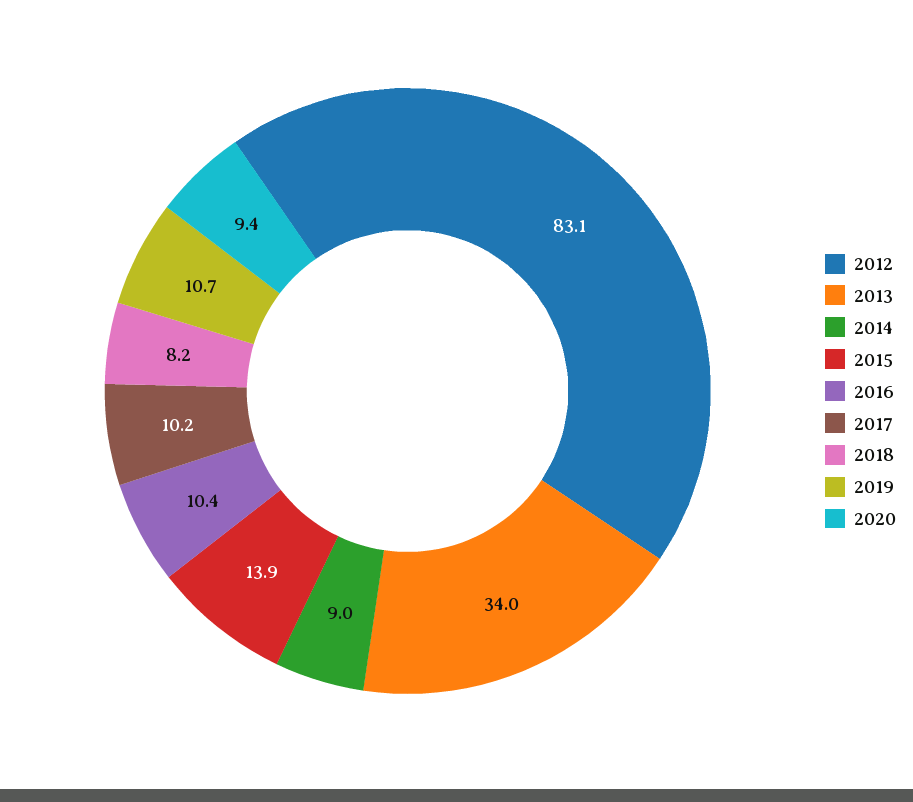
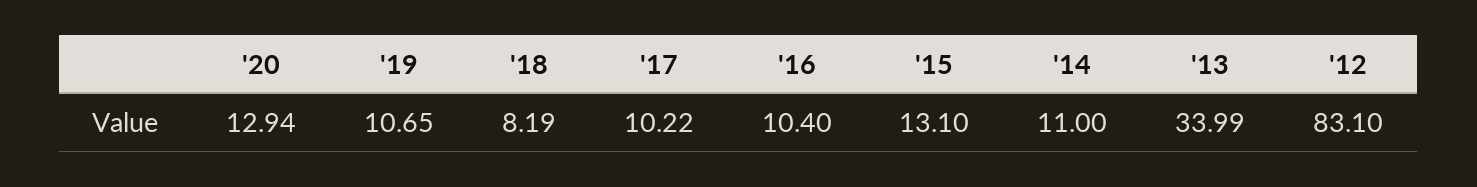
  {
    "2012": 83.1,
    "2013": 33.99,
-   "2014": 9,
+   "2014": 11,
-   "2015": 13.9,
+   "2015": 13.1,
    "2016": 10.4,
    "2017": 10.22,
    "2018": 8.19,
    "2019": 10.65,
-   "2020": 9.4
+   "2020": 12.94
  }

